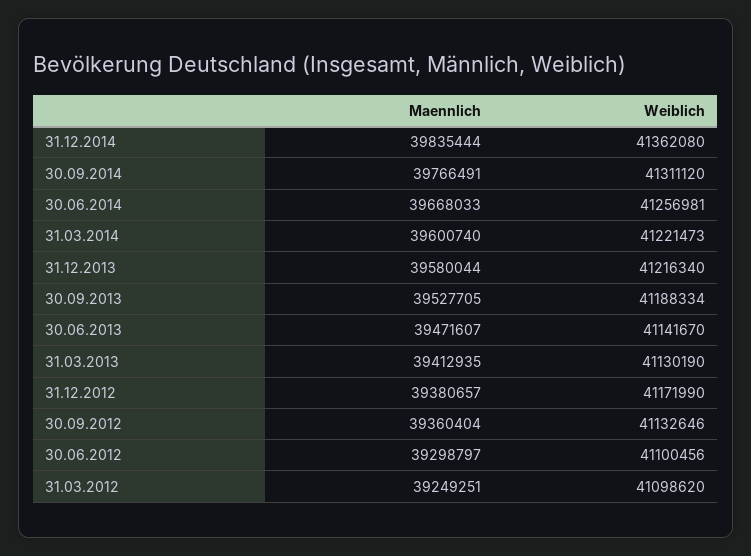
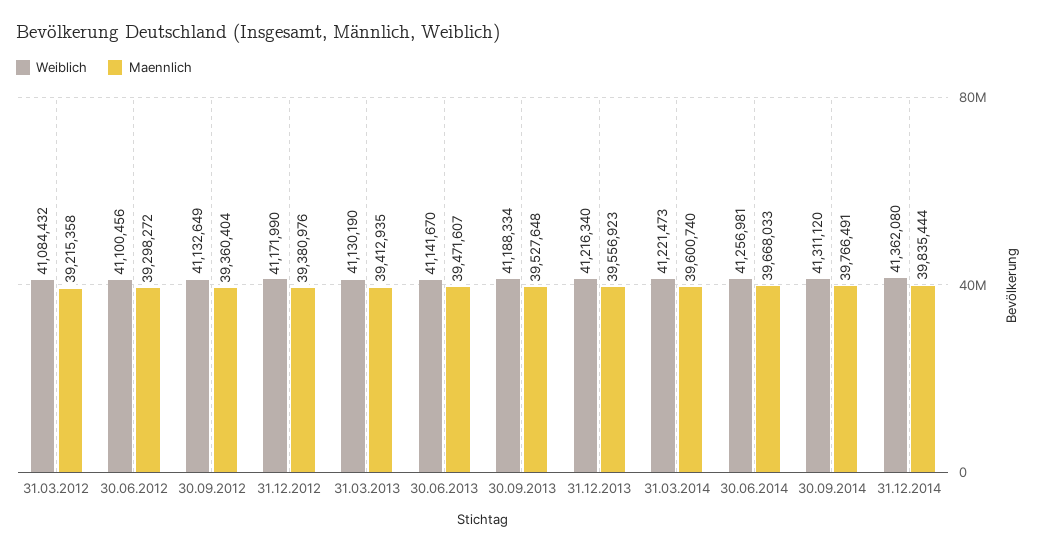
  {
    "Maennlich": {
      "31.12.2014": 39835444,
      "30.09.2014": 39766491,
      "30.06.2014": 39668033,
      "31.03.2014": 39600740,
-     "31.12.2013": 39580044,
+     "31.12.2013": 39556923,
-     "30.09.2013": 39527705,
+     "30.09.2013": 39527648,
      "30.06.2013": 39471607,
      "31.03.2013": 39412935,
-     "31.12.2012": 39380657,
+     "31.12.2012": 39380976,
      "30.09.2012": 39360404,
-     "30.06.2012": 39298797,
+     "30.06.2012": 39298272,
-     "31.03.2012": 39249251
+     "31.03.2012": 39215358
    },
    "Weiblich": {
      "31.12.2014": 41362080,
      "30.09.2014": 41311120,
      "30.06.2014": 41256981,
      "31.03.2014": 41221473,
      "31.12.2013": 41216340,
      "30.09.2013": 41188334,
      "30.06.2013": 41141670,
      "31.03.2013": 41130190,
      "31.12.2012": 41171990,
-     "30.09.2012": 41132646,
+     "30.09.2012": 41132649,
      "30.06.2012": 41100456,
-     "31.03.2012": 41098620
+     "31.03.2012": 41084432
    }
  }

